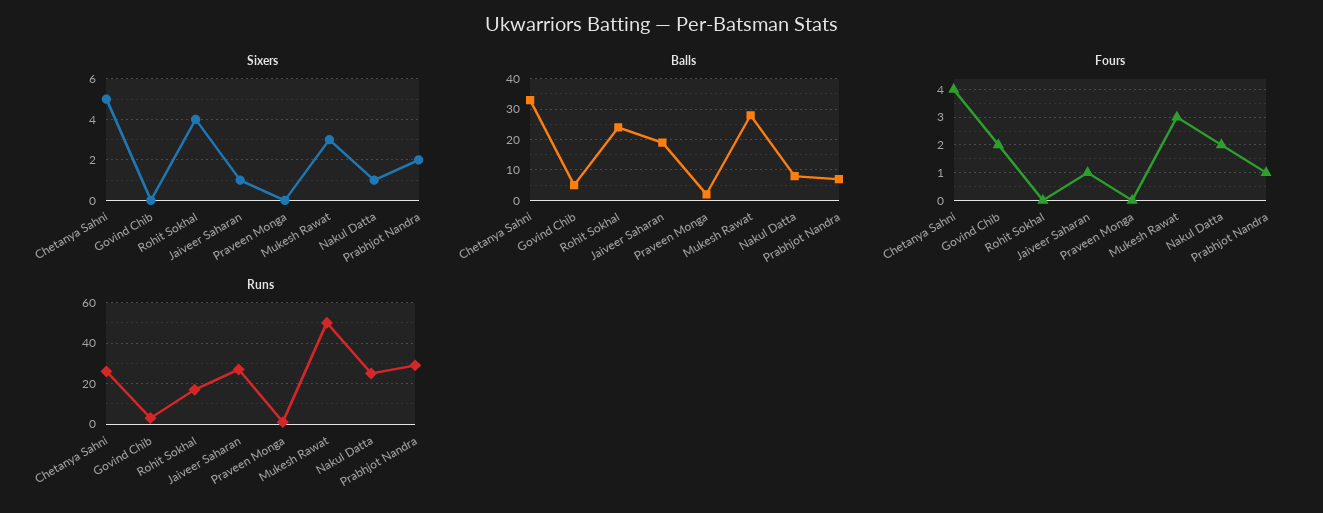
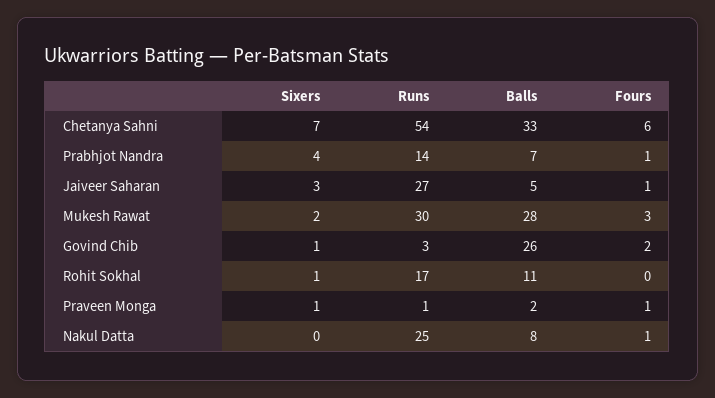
  {
    "Sixers": {
-     "Chetanya Sahni": 5,
+     "Chetanya Sahni": 7,
-     "Govind Chib": 0,
+     "Govind Chib": 1,
-     "Rohit Sokhal": 4,
+     "Rohit Sokhal": 1,
-     "Jaiveer Saharan": 1,
+     "Jaiveer Saharan": 3,
-     "Praveen Monga": 0,
+     "Praveen Monga": 1,
-     "Mukesh Rawat": 3,
+     "Mukesh Rawat": 2,
-     "Nakul Datta": 1,
+     "Nakul Datta": 0,
-     "Prabhjot Nandra": 2
+     "Prabhjot Nandra": 4
    },
    "Balls": {
      "Chetanya Sahni": 33,
-     "Govind Chib": 5,
+     "Govind Chib": 26,
-     "Rohit Sokhal": 25,
+     "Rohit Sokhal": 11,
-     "Jaiveer Saharan": 20,
+     "Jaiveer Saharan": 5,
      "Praveen Monga": 2,
      "Mukesh Rawat": 28,
      "Nakul Datta": 8,
      "Prabhjot Nandra": 7
    },
    "Fours": {
-     "Chetanya Sahni": 4,
+     "Chetanya Sahni": 6,
      "Govind Chib": 2,
      "Rohit Sokhal": 0,
      "Jaiveer Saharan": 1,
-     "Praveen Monga": 0,
+     "Praveen Monga": 1,
      "Mukesh Rawat": 3,
-     "Nakul Datta": 2,
+     "Nakul Datta": 1,
      "Prabhjot Nandra": 1
    },
    "Runs": {
-     "Chetanya Sahni": 25,
+     "Chetanya Sahni": 54,
      "Govind Chib": 3,
      "Rohit Sokhal": 17,
      "Jaiveer Saharan": 27,
      "Praveen Monga": 1,
-     "Mukesh Rawat": 50,
+     "Mukesh Rawat": 30,
      "Nakul Datta": 25,
-     "Prabhjot Nandra": 30
+     "Prabhjot Nandra": 14
    }
  }

